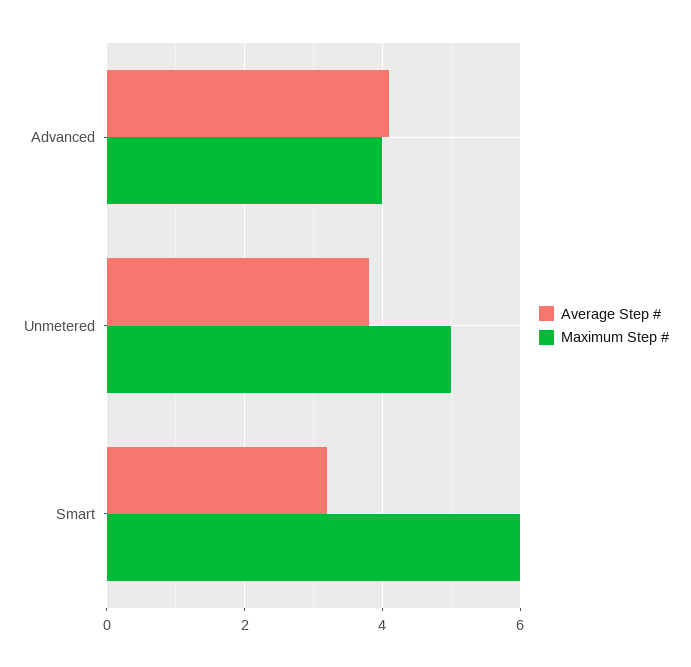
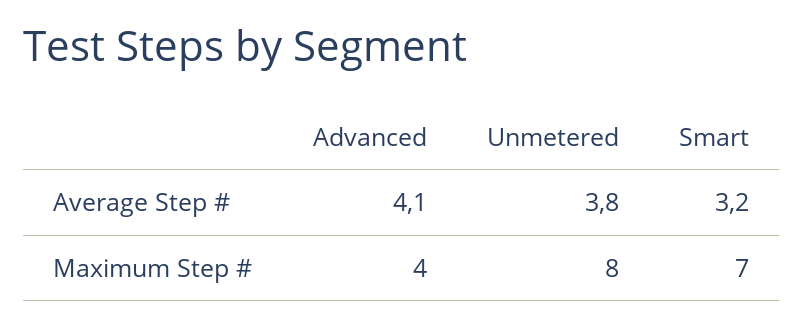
  {
    "Average Step #": {
      "Advanced": 4.1,
      "Unmetered": 3.8,
      "Smart": 3.2
    },
    "Maximum Step #": {
      "Advanced": 4,
-     "Unmetered": 5,
+     "Unmetered": 8,
-     "Smart": 6
+     "Smart": 7
    }
  }

